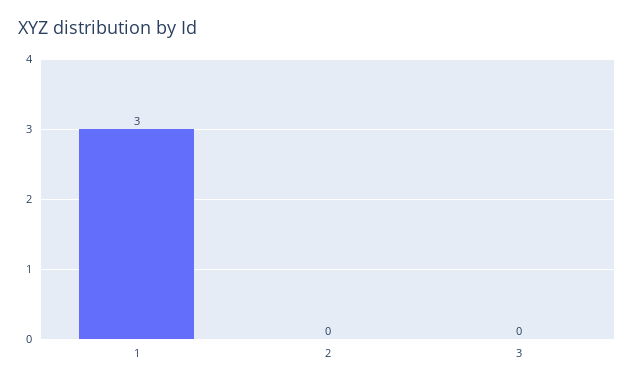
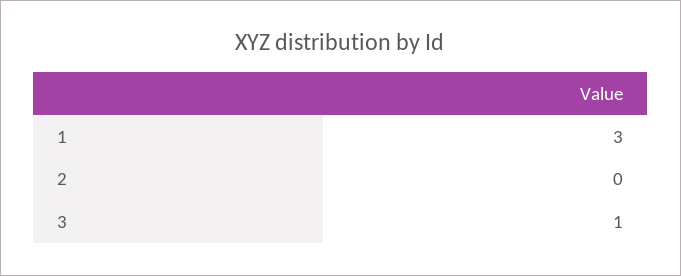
  {
    "1": 3,
    "2": 0,
-   "3": 0
+   "3": 1
  }

